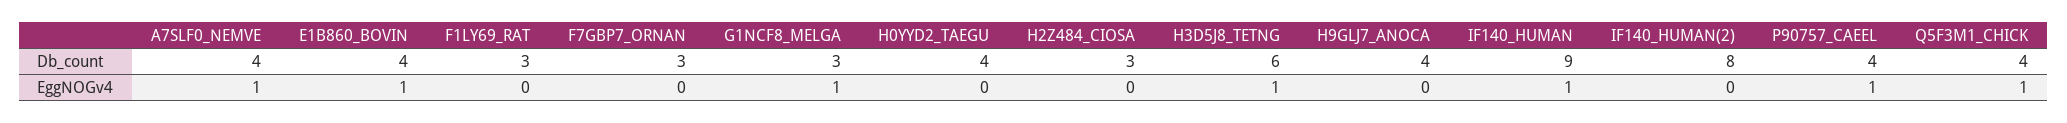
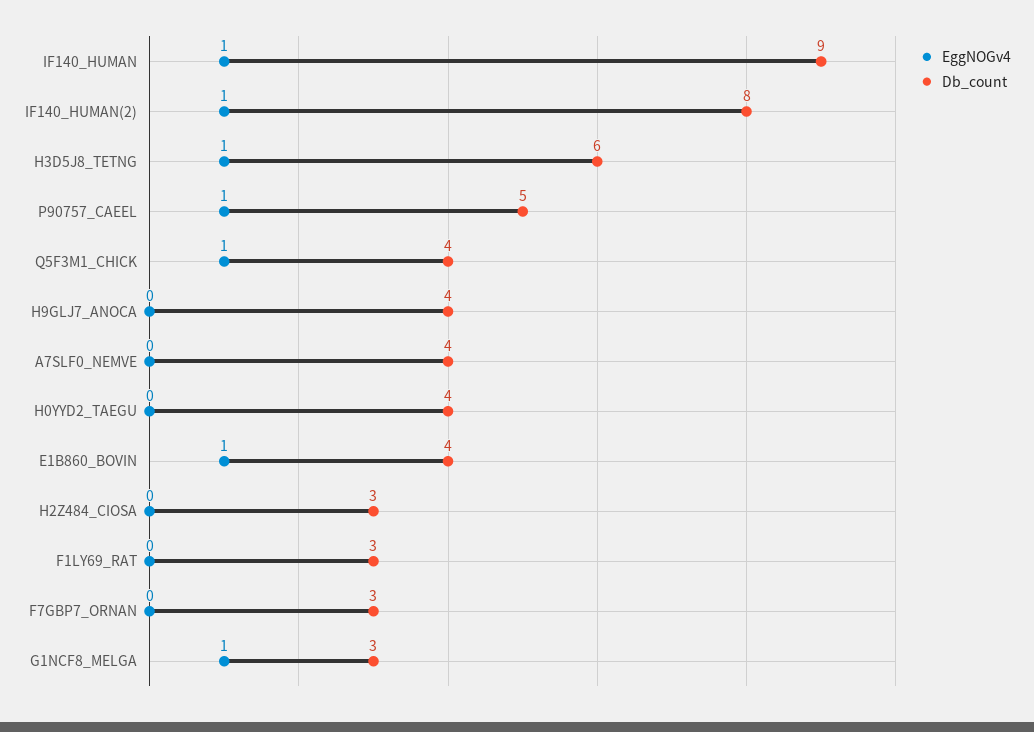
  {
    "Db_count": {
      "A7SLF0_NEMVE": 4,
      "E1B860_BOVIN": 4,
      "F1LY69_RAT": 3,
      "F7GBP7_ORNAN": 3,
      "G1NCF8_MELGA": 3,
      "H0YYD2_TAEGU": 4,
      "H2Z484_CIOSA": 3,
      "H3D5J8_TETNG": 6,
      "H9GLJ7_ANOCA": 4,
      "IF140_HUMAN": 9,
      "IF140_HUMAN(2)": 8,
-     "P90757_CAEEL": 4,
+     "P90757_CAEEL": 5,
      "Q5F3M1_CHICK": 4
    },
    "EggNOGv4": {
-     "A7SLF0_NEMVE": 1,
+     "A7SLF0_NEMVE": 0,
      "E1B860_BOVIN": 1,
      "F1LY69_RAT": 0,
      "F7GBP7_ORNAN": 0,
      "G1NCF8_MELGA": 1,
      "H0YYD2_TAEGU": 0,
      "H2Z484_CIOSA": 0,
      "H3D5J8_TETNG": 1,
      "H9GLJ7_ANOCA": 0,
      "IF140_HUMAN": 1,
-     "IF140_HUMAN(2)": 0,
+     "IF140_HUMAN(2)": 1,
      "P90757_CAEEL": 1,
      "Q5F3M1_CHICK": 1
    }
  }

